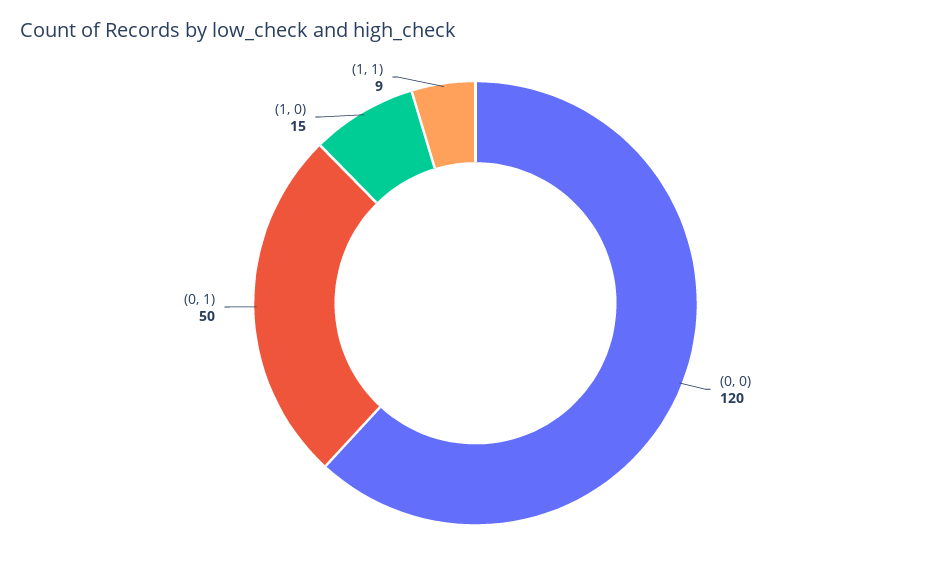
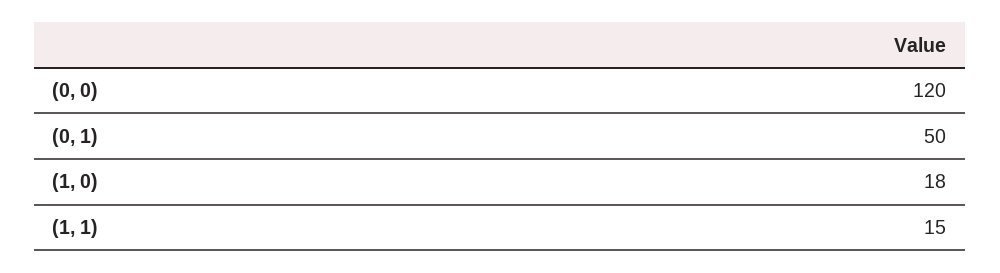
  {
    "(0, 0)": 120,
    "(0, 1)": 50,
-   "(1, 0)": 15,
+   "(1, 0)": 18,
-   "(1, 1)": 9
+   "(1, 1)": 15
  }

